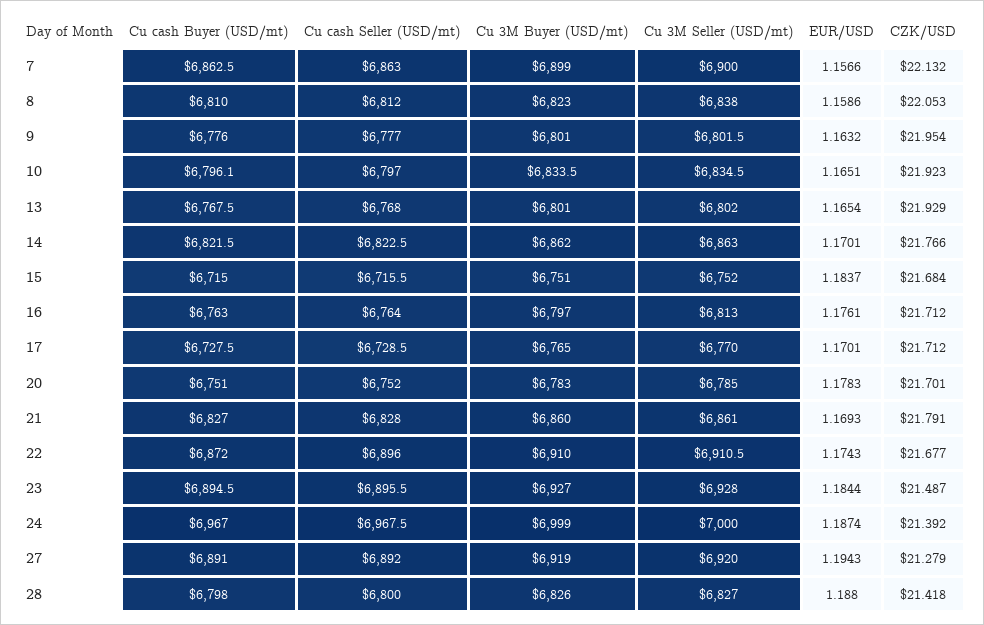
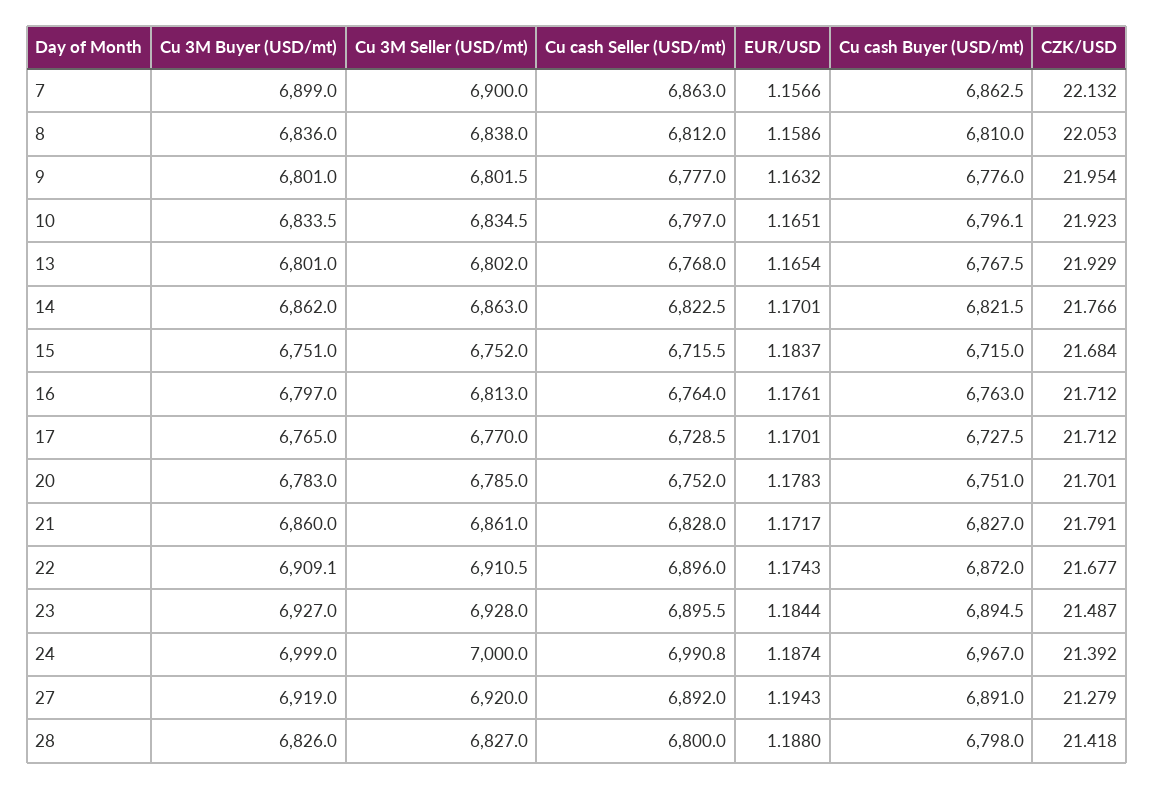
  {
    "Cu cash Buyer (USD/mt)": {
      "7": 6862.5,
      "8": 6810,
      "9": 6776,
      "10": 6796.1,
      "13": 6767.5,
      "14": 6821.5,
      "15": 6715,
      "16": 6763,
      "17": 6727.5,
      "20": 6751,
      "21": 6827,
      "22": 6872,
      "23": 6894.5,
      "24": 6967,
      "27": 6891,
      "28": 6798
    },
    "Cu cash Seller (USD/mt)": {
      "7": 6863,
      "8": 6812,
      "9": 6777,
      "10": 6797,
      "13": 6768,
      "14": 6822.5,
      "15": 6715.5,
      "16": 6764,
      "17": 6728.5,
      "20": 6752,
      "21": 6828,
      "22": 6896,
      "23": 6895.5,
-     "24": 6967.5,
+     "24": 6990.8,
      "27": 6892,
      "28": 6800
    },
    "Cu 3M Buyer (USD/mt)": {
      "7": 6899,
-     "8": 6823,
+     "8": 6836,
      "9": 6801,
      "10": 6833.5,
      "13": 6801,
      "14": 6862,
      "15": 6751,
      "16": 6797,
      "17": 6765,
      "20": 6783,
      "21": 6860,
-     "22": 6910,
+     "22": 6909.1,
      "23": 6927,
      "24": 6999,
      "27": 6919,
      "28": 6826
    },
    "Cu 3M Seller (USD/mt)": {
      "7": 6900,
      "8": 6838,
      "9": 6801.5,
      "10": 6834.5,
      "13": 6802,
      "14": 6863,
      "15": 6752,
      "16": 6813,
      "17": 6770,
      "20": 6785,
      "21": 6861,
      "22": 6910.5,
      "23": 6928,
      "24": 7000,
      "27": 6920,
      "28": 6827
    },
    "EUR/USD": {
      "7": 1.1566,
      "8": 1.1586,
      "9": 1.1632,
      "10": 1.1651,
      "13": 1.1654,
      "14": 1.1701,
      "15": 1.1837,
      "16": 1.1761,
      "17": 1.1701,
      "20": 1.1783,
-     "21": 1.1693,
+     "21": 1.1717,
      "22": 1.1743,
      "23": 1.1844,
      "24": 1.1874,
      "27": 1.1943,
      "28": 1.188
    },
    "CZK/USD": {
      "7": 22.132,
      "8": 22.053,
      "9": 21.954,
      "10": 21.923,
      "13": 21.929,
      "14": 21.766,
      "15": 21.684,
      "16": 21.712,
      "17": 21.712,
      "20": 21.701,
      "21": 21.791,
      "22": 21.677,
      "23": 21.487,
      "24": 21.392,
      "27": 21.279,
      "28": 21.418
    }
  }

